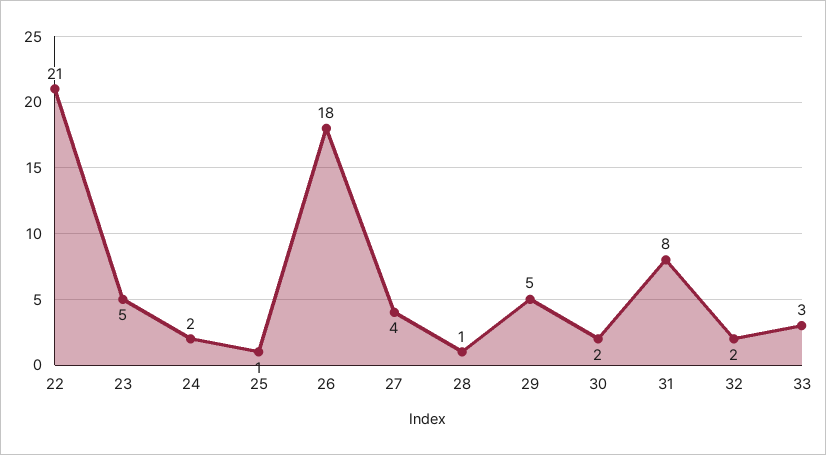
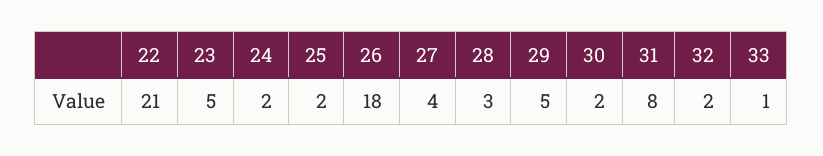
  {
    "22": 21,
    "23": 5,
    "24": 2,
-   "25": 1,
+   "25": 2,
    "26": 18,
    "27": 4,
-   "28": 1,
+   "28": 3,
    "29": 5,
    "30": 2,
    "31": 8,
    "32": 2,
-   "33": 3
+   "33": 1
  }

